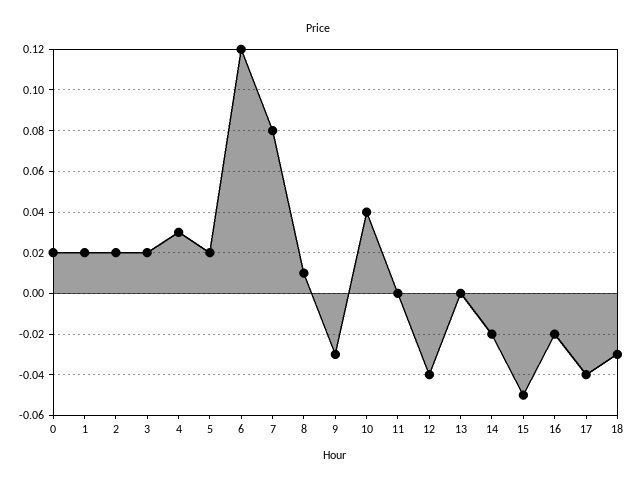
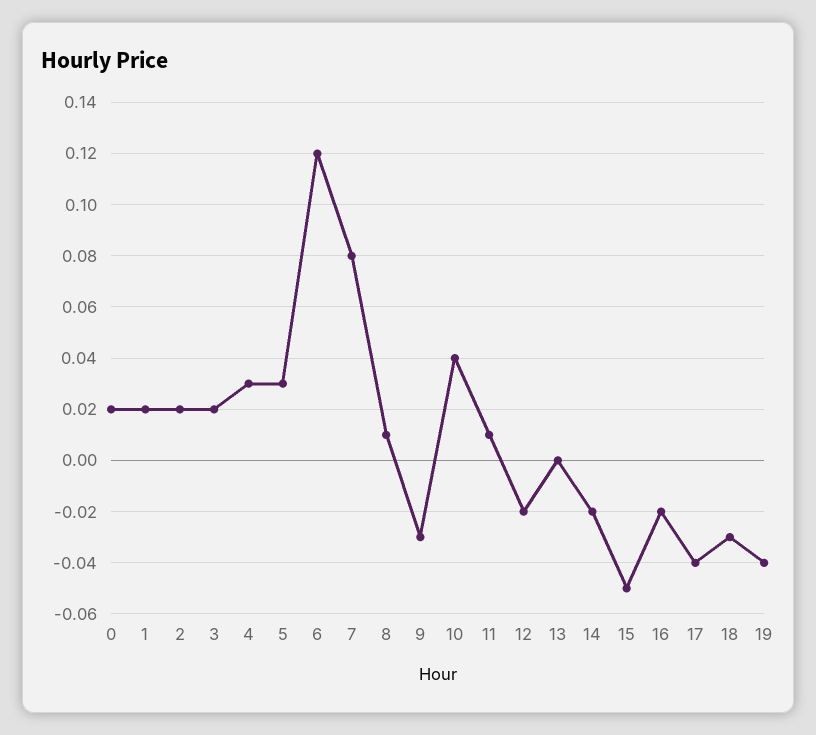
  {
    "0": 0.02,
    "1": 0.02,
    "2": 0.02,
    "3": 0.02,
    "4": 0.03,
-   "5": 0.02,
+   "5": 0.03,
    "6": 0.12,
    "7": 0.08,
    "8": 0.01,
    "9": -0.03,
    "10": 0.04,
-   "11": 0,
+   "11": 0.01,
-   "12": -0.04,
+   "12": -0.02,
    "13": 0,
    "14": -0.02,
    "15": -0.05,
    "16": -0.02,
    "17": -0.04,
-   "18": -0.03
+   "18": -0.03,
+   "19": -0.04
  }

